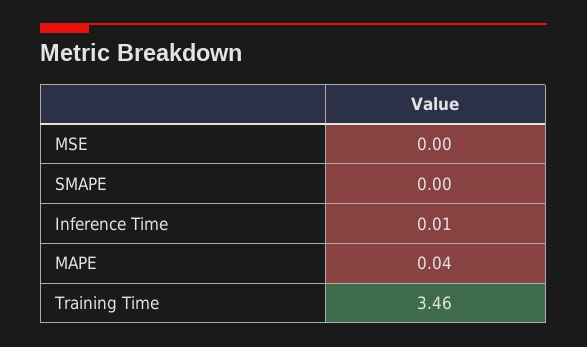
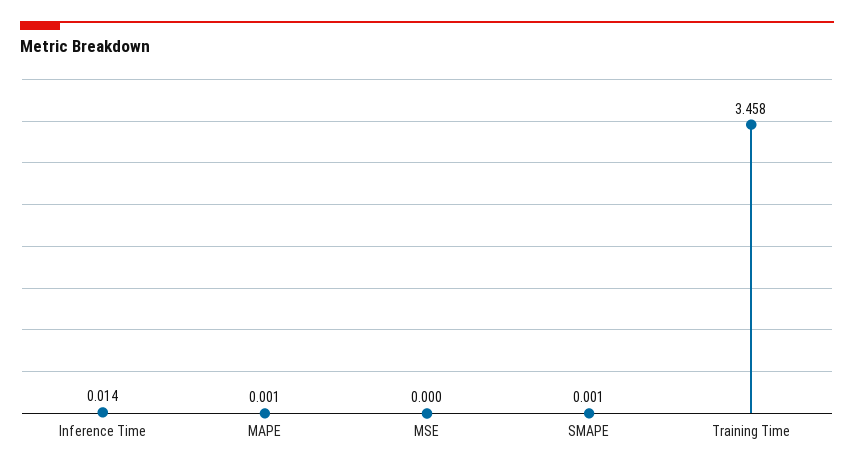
  {
    "MSE": 0,
    "SMAPE": 0.001,
    "Inference Time": 0.014,
-   "MAPE": 0.04,
+   "MAPE": 0.001,
    "Training Time": 3.458
  }

